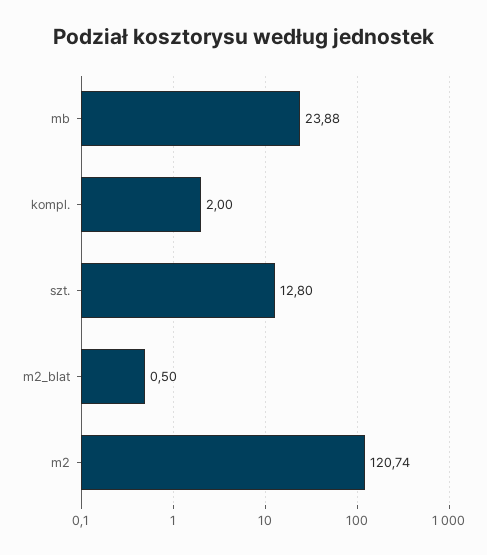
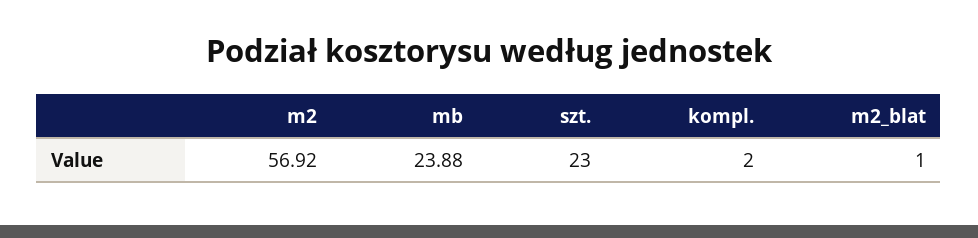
  {
    "mb": 23.88,
    "kompl.": 2,
-   "szt.": 12.8,
+   "szt.": 23,
-   "m2_blat": 0.5,
+   "m2_blat": 1,
-   "m2": 120.74
+   "m2": 56.92
  }

